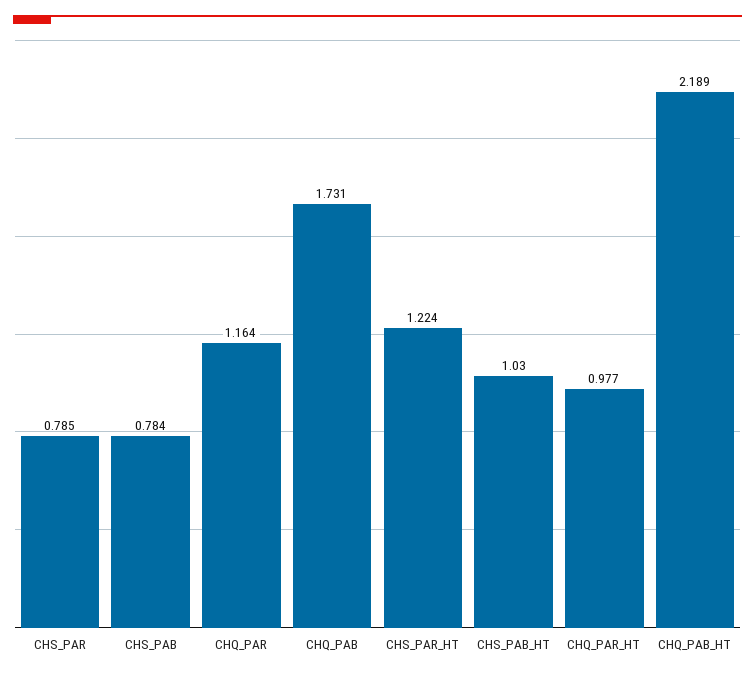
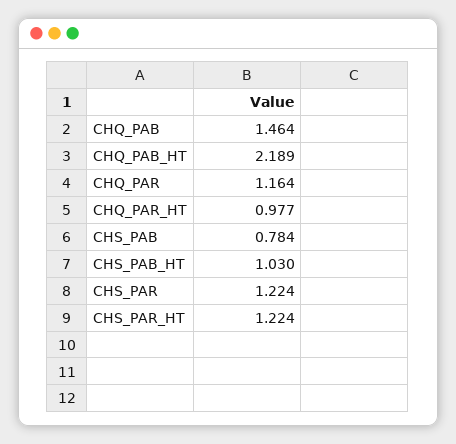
  {
-   "CHS_PAR": 0.785,
+   "CHS_PAR": 1.224,
    "CHS_PAB": 0.784,
    "CHQ_PAR": 1.164,
-   "CHQ_PAB": 1.731,
+   "CHQ_PAB": 1.464,
    "CHS_PAR_HT": 1.224,
    "CHS_PAB_HT": 1.03,
    "CHQ_PAR_HT": 0.977,
    "CHQ_PAB_HT": 2.189
  }

